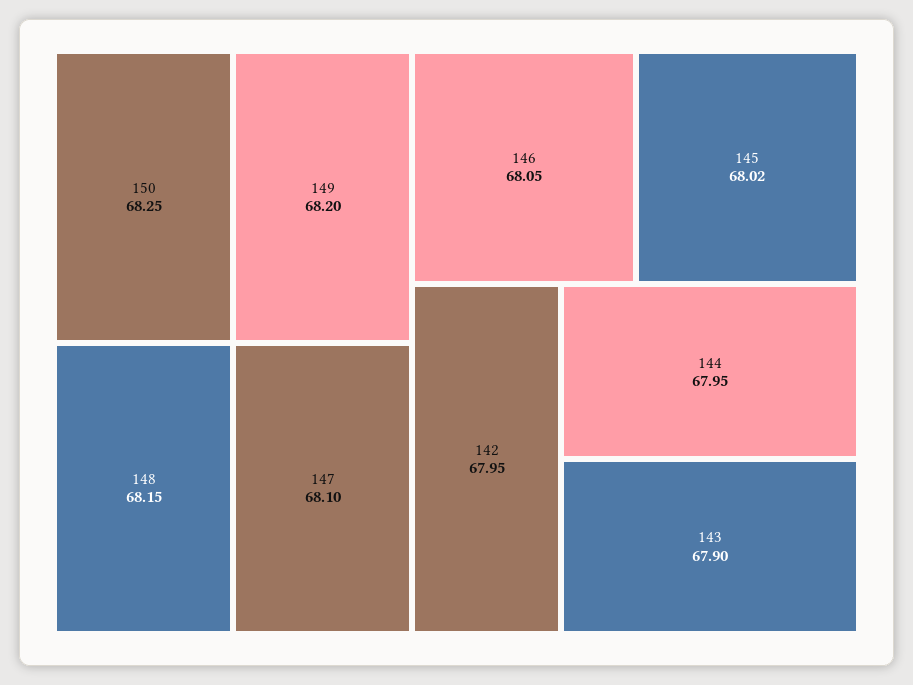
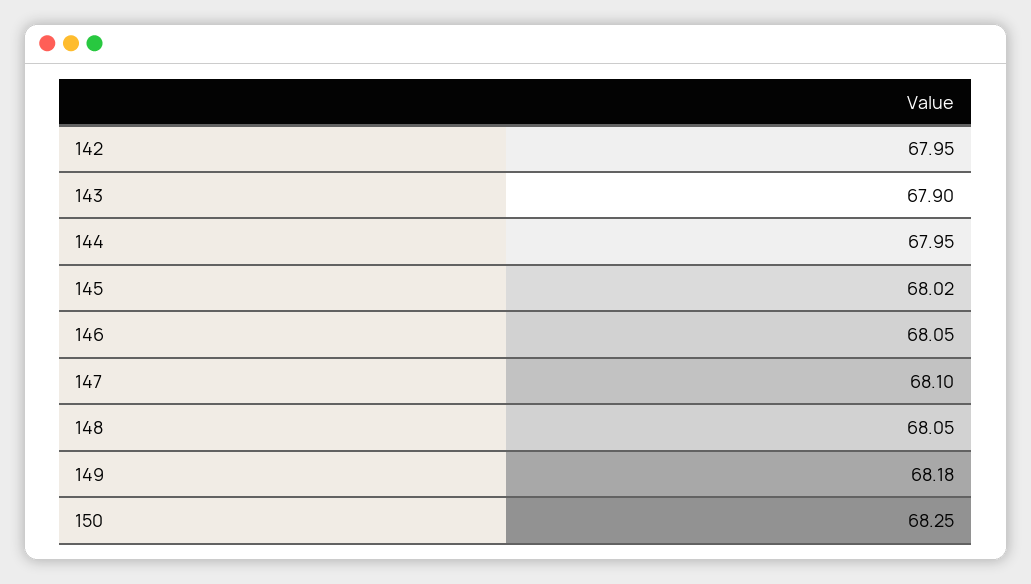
  {
    "150": 68.25,
-   "149": 68.2,
+   "149": 68.18,
-   "148": 68.15,
+   "148": 68.05,
    "147": 68.1,
    "146": 68.05,
    "145": 68.02,
    "142": 67.95,
    "144": 67.95,
    "143": 67.9
  }

